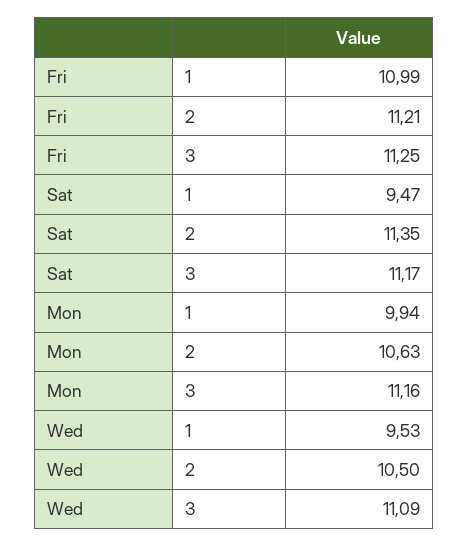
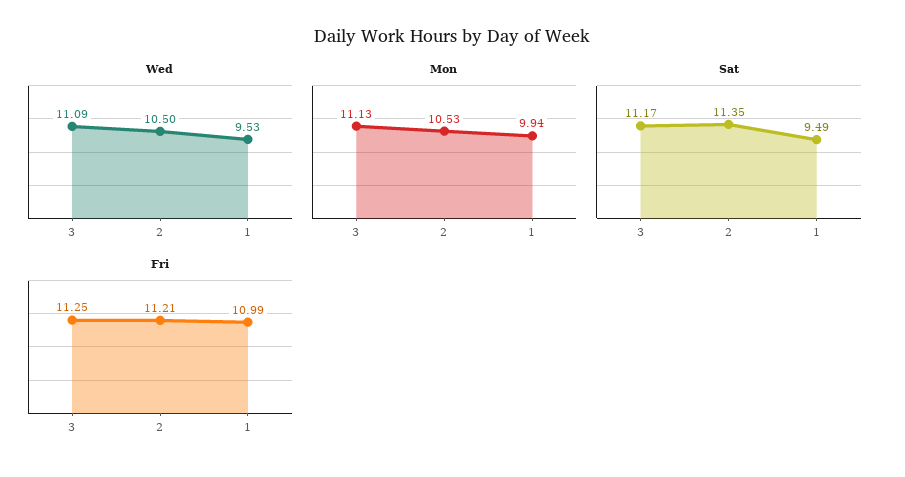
  {
    "Fri": {
      "1": 10.99,
      "2": 11.21,
      "3": 11.25
    },
    "Sat": {
-     "1": 9.47,
+     "1": 9.49,
      "2": 11.35,
      "3": 11.17
    },
    "Mon": {
      "1": 9.94,
-     "2": 10.63,
+     "2": 10.53,
-     "3": 11.16
+     "3": 11.13
    },
    "Wed": {
      "1": 9.53,
      "2": 10.5,
      "3": 11.09
    }
  }

